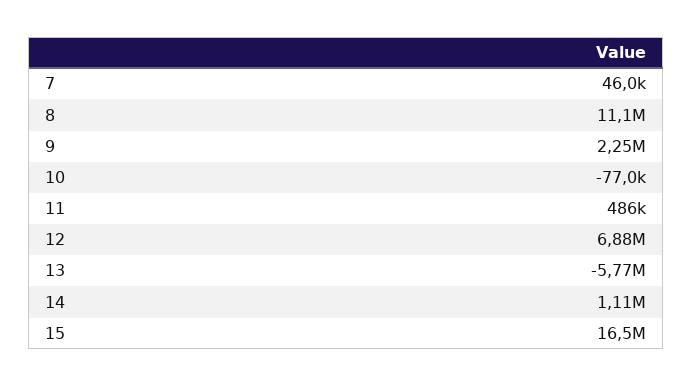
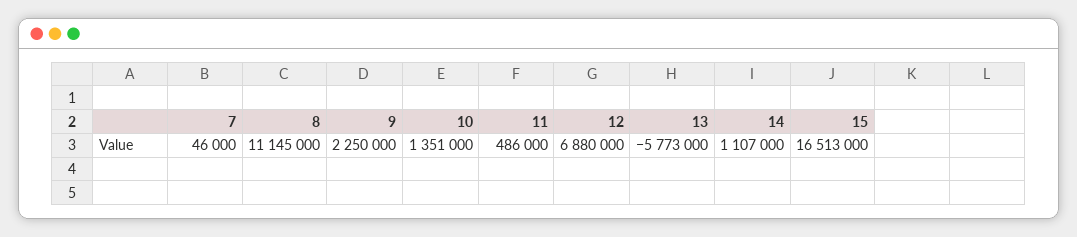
  {
    "7": 46000,
    "8": 11145000,
    "9": 2250000,
-   "10": -77000,
+   "10": 1351000,
    "11": 486000,
    "12": 6880000,
    "13": -5773000,
    "14": 1107000,
    "15": 16513000
  }

